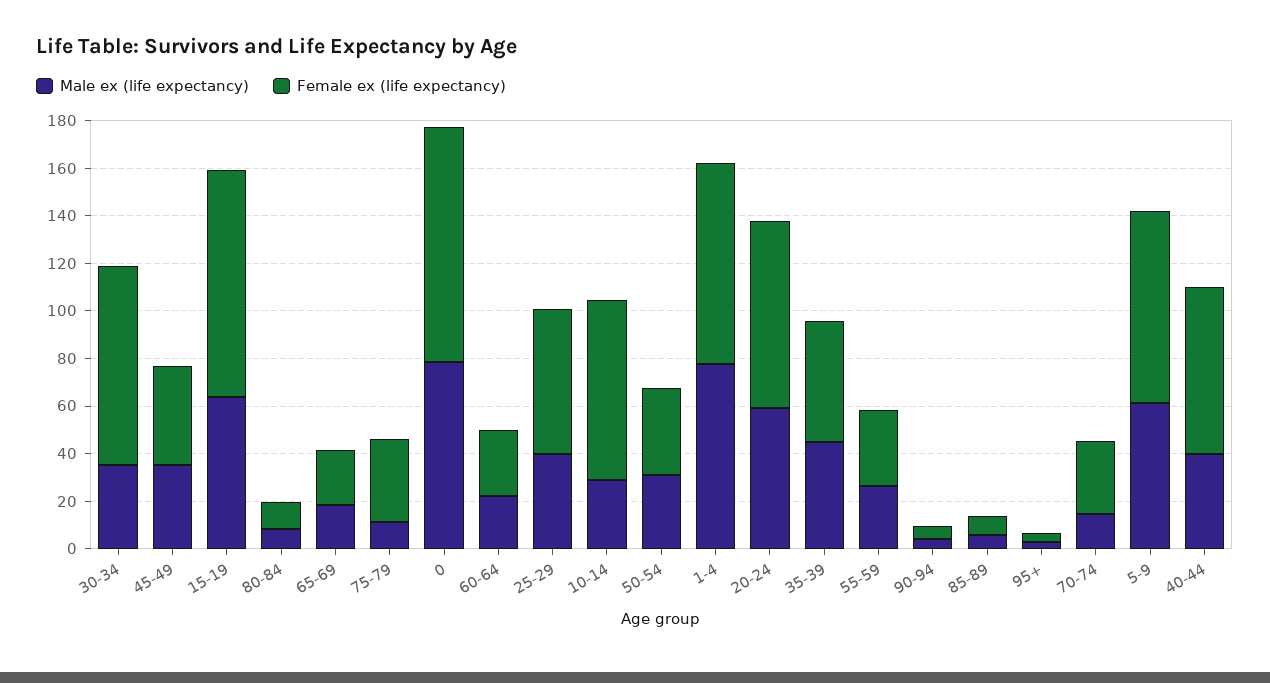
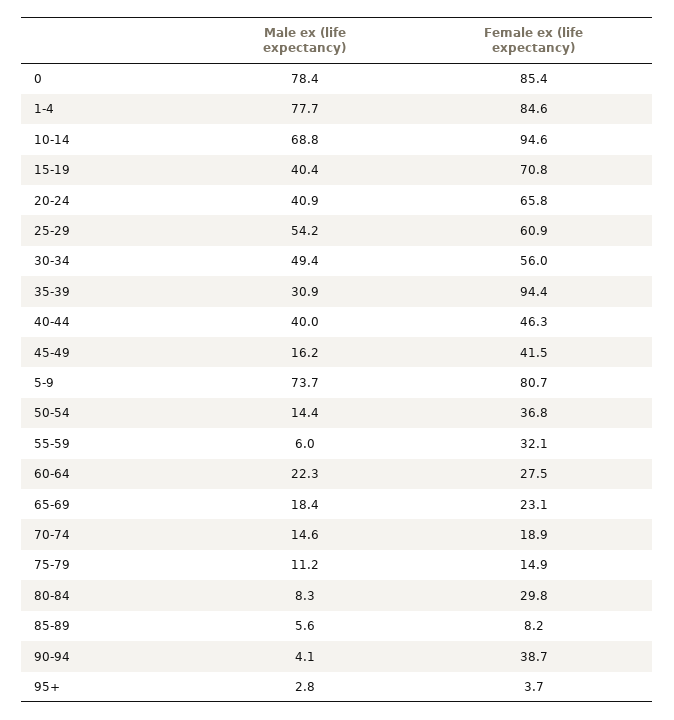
  {
    "Male ex (life expectancy)": {
-     "30-34": 35,
+     "30-34": 49.4,
-     "45-49": 35,
+     "45-49": 16.2,
-     "15-19": 65,
+     "15-19": 40.4,
      "80-84": 8.3,
      "65-69": 18.4,
      "75-79": 11.2,
      "0": 78.4,
      "60-64": 22.3,
-     "25-29": 40,
+     "25-29": 54.2,
-     "10-14": 30,
+     "10-14": 68.8,
-     "50-54": 30,
+     "50-54": 14.4,
      "1-4": 77.7,
-     "20-24": 60,
+     "20-24": 40.9,
-     "35-39": 45,
+     "35-39": 30.9,
-     "55-59": 25,
+     "55-59": 6,
      "90-94": 4.1,
      "85-89": 5.6,
      "95+": 2.8,
      "70-74": 14.6,
-     "5-9": 60,
+     "5-9": 73.7,
      "40-44": 40
    },
    "Female ex (life expectancy)": {
-     "30-34": 85,
+     "30-34": 56,
      "45-49": 41.5,
-     "15-19": 95,
+     "15-19": 70.8,
-     "80-84": 10,
+     "80-84": 29.8,
      "65-69": 23.1,
-     "75-79": 35,
+     "75-79": 14.9,
-     "0": 100,
+     "0": 85.4,
      "60-64": 27.5,
      "25-29": 60.9,
-     "10-14": 75,
+     "10-14": 94.6,
      "50-54": 36.8,
      "1-4": 84.6,
-     "20-24": 80,
+     "20-24": 65.8,
-     "35-39": 50,
+     "35-39": 94.4,
      "55-59": 32.1,
-     "90-94": 5,
+     "90-94": 38.7,
      "85-89": 8.2,
      "95+": 3.7,
-     "70-74": 30,
+     "70-74": 18.9,
      "5-9": 80.7,
-     "40-44": 70
+     "40-44": 46.3
    }
  }

